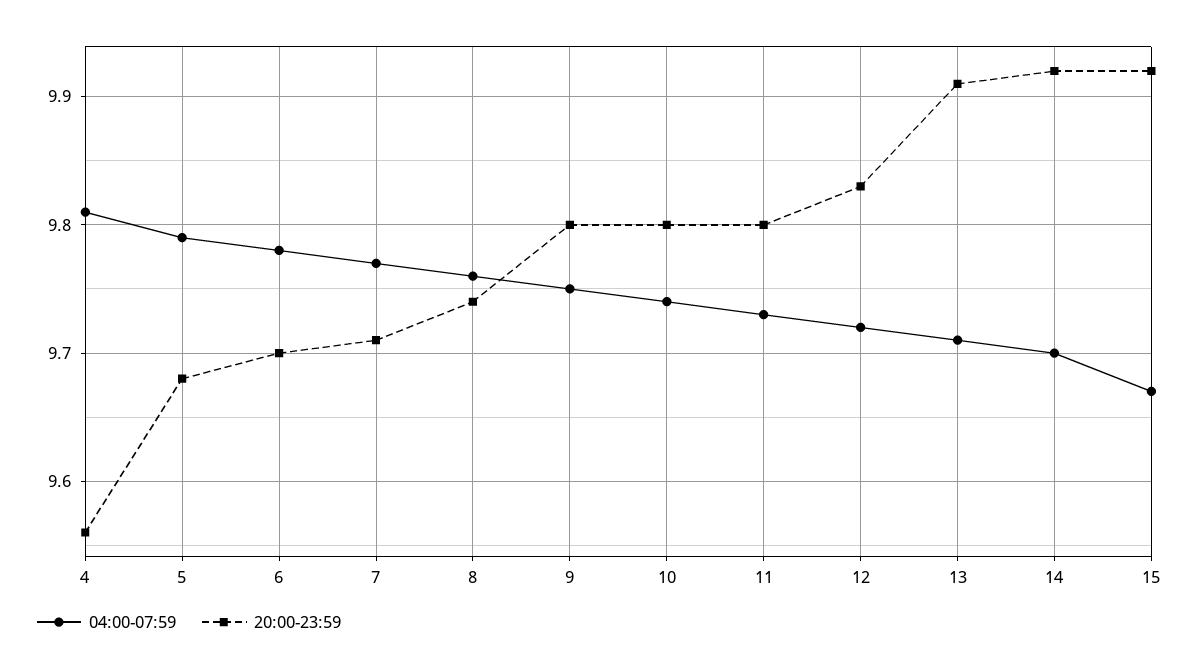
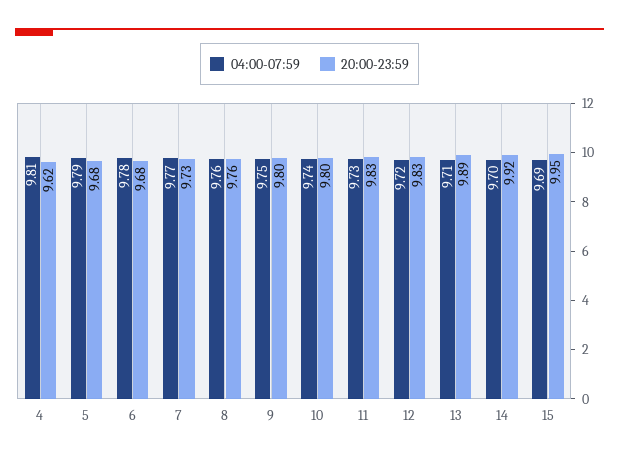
  {
    "04:00-07:59": {
      "4": 9.81,
      "5": 9.79,
      "6": 9.78,
      "7": 9.77,
      "8": 9.76,
      "9": 9.75,
      "10": 9.74,
      "11": 9.73,
      "12": 9.72,
      "13": 9.71,
      "14": 9.7,
-     "15": 9.67
+     "15": 9.69
    },
    "20:00-23:59": {
-     "4": 9.56,
+     "4": 9.62,
      "5": 9.68,
-     "6": 9.7,
+     "6": 9.68,
-     "7": 9.71,
+     "7": 9.73,
-     "8": 9.74,
+     "8": 9.76,
      "9": 9.8,
      "10": 9.8,
-     "11": 9.8,
+     "11": 9.83,
      "12": 9.83,
-     "13": 9.91,
+     "13": 9.89,
      "14": 9.92,
-     "15": 9.92
+     "15": 9.95
    }
  }

